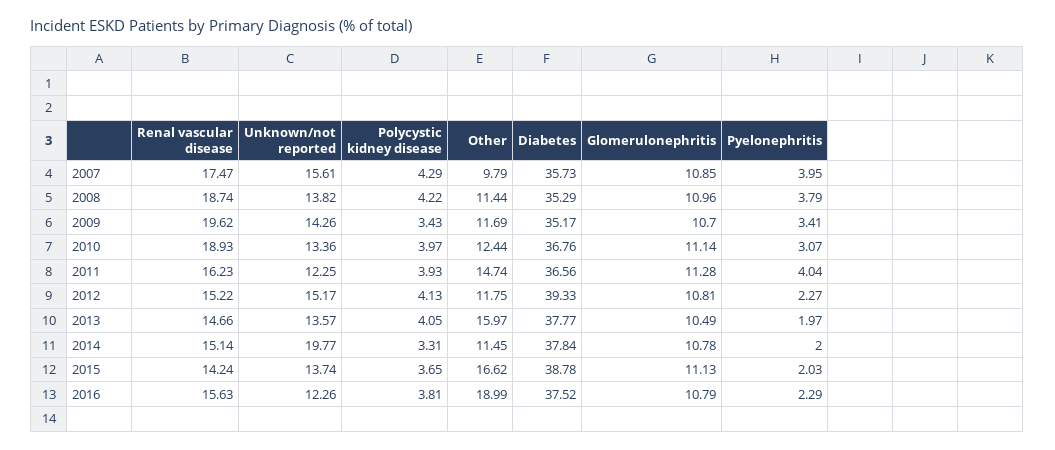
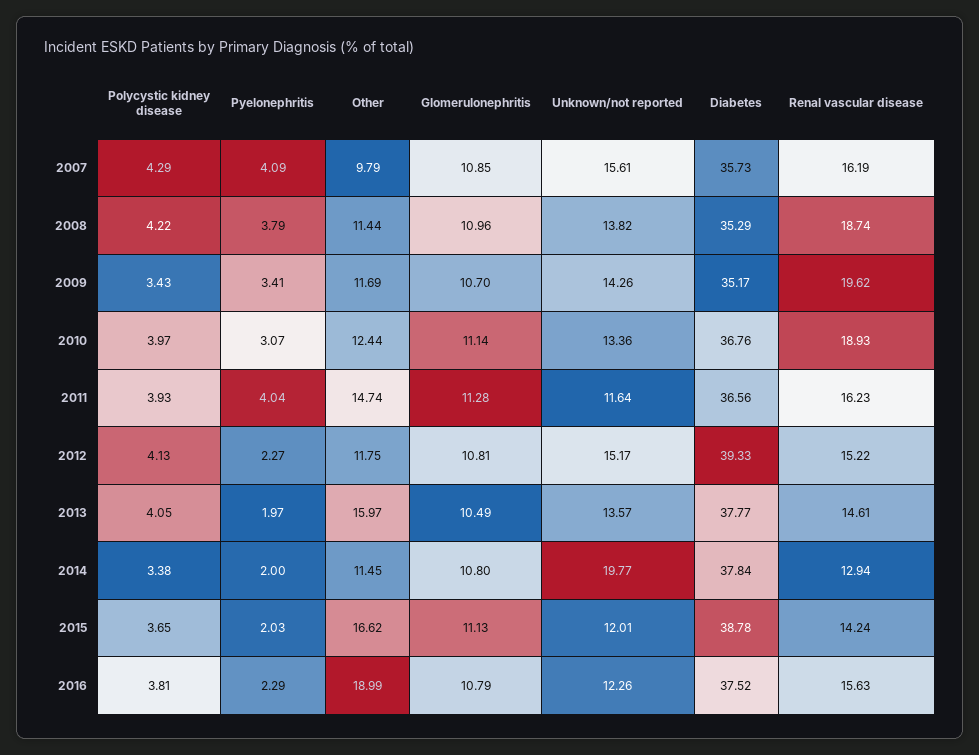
  {
    "Renal vascular disease": {
-     "2007": 17.47,
+     "2007": 16.19,
      "2008": 18.74,
      "2009": 19.62,
      "2010": 18.93,
      "2011": 16.23,
      "2012": 15.22,
-     "2013": 14.66,
+     "2013": 14.61,
-     "2014": 15.14,
+     "2014": 12.94,
      "2015": 14.24,
      "2016": 15.63
    },
    "Unknown/not reported": {
      "2007": 15.61,
      "2008": 13.82,
      "2009": 14.26,
      "2010": 13.36,
-     "2011": 12.25,
+     "2011": 11.64,
      "2012": 15.17,
      "2013": 13.57,
      "2014": 19.77,
-     "2015": 13.74,
+     "2015": 12.01,
      "2016": 12.26
    },
    "Polycystic kidney disease": {
      "2007": 4.29,
      "2008": 4.22,
      "2009": 3.43,
      "2010": 3.97,
      "2011": 3.93,
      "2012": 4.13,
      "2013": 4.05,
-     "2014": 3.31,
+     "2014": 3.38,
      "2015": 3.65,
      "2016": 3.81
    },
    "Other": {
      "2007": 9.79,
      "2008": 11.44,
      "2009": 11.69,
      "2010": 12.44,
      "2011": 14.74,
      "2012": 11.75,
      "2013": 15.97,
      "2014": 11.45,
      "2015": 16.62,
      "2016": 18.99
    },
    "Diabetes": {
      "2007": 35.73,
      "2008": 35.29,
      "2009": 35.17,
      "2010": 36.76,
      "2011": 36.56,
      "2012": 39.33,
      "2013": 37.77,
      "2014": 37.84,
      "2015": 38.78,
      "2016": 37.52
    },
    "Glomerulonephritis": {
      "2007": 10.85,
      "2008": 10.96,
      "2009": 10.7,
      "2010": 11.14,
      "2011": 11.28,
      "2012": 10.81,
      "2013": 10.49,
-     "2014": 10.78,
+     "2014": 10.8,
      "2015": 11.13,
      "2016": 10.79
    },
    "Pyelonephritis": {
-     "2007": 3.95,
+     "2007": 4.09,
      "2008": 3.79,
      "2009": 3.41,
      "2010": 3.07,
      "2011": 4.04,
      "2012": 2.27,
      "2013": 1.97,
      "2014": 2,
      "2015": 2.03,
      "2016": 2.29
    }
  }

